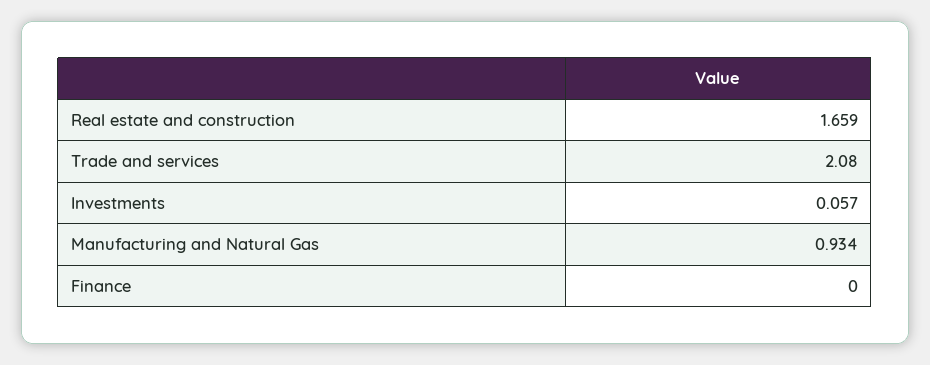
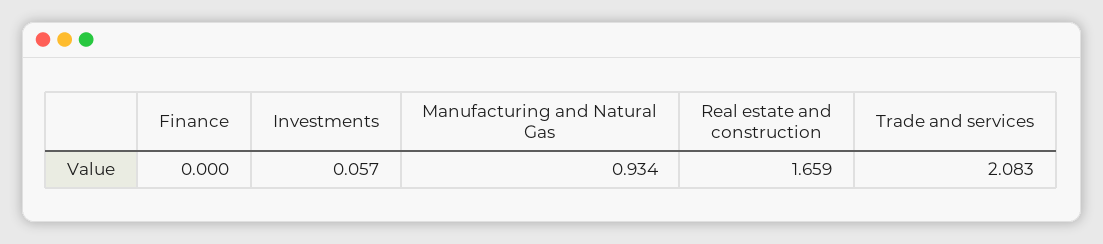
  {
    "Real estate and construction": 1.659,
-   "Trade and services": 2.08,
+   "Trade and services": 2.083,
    "Investments": 0.057,
    "Manufacturing and Natural Gas": 0.934,
    "Finance": 0
  }

